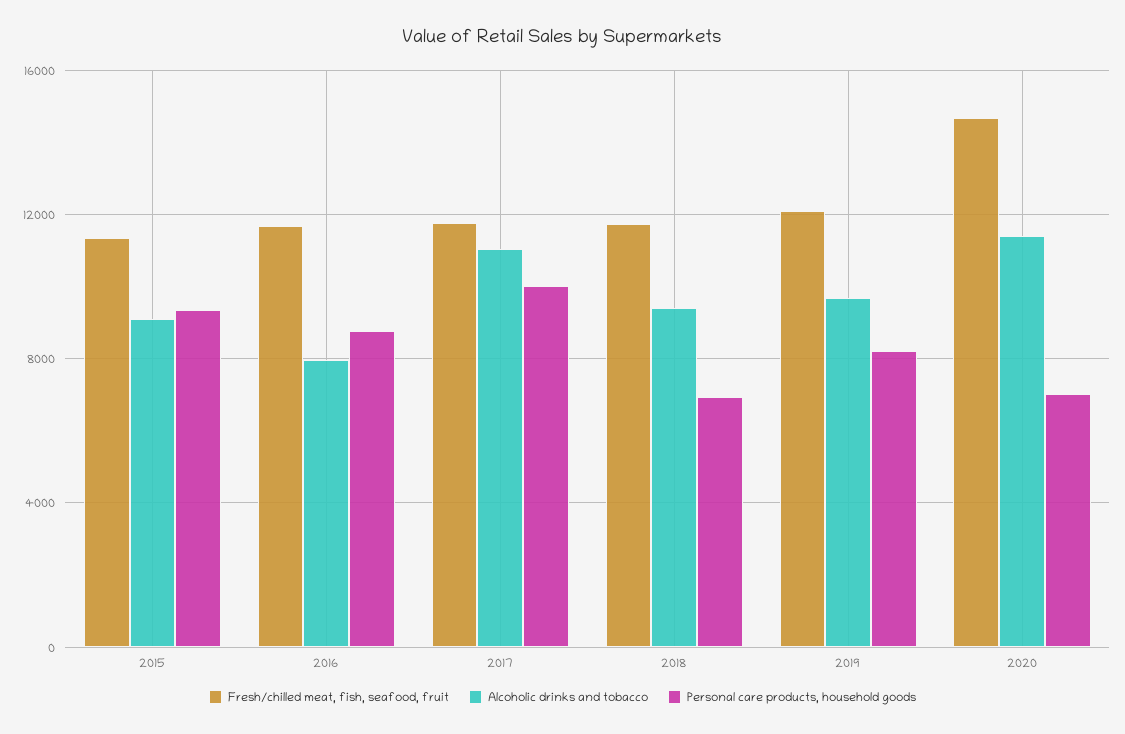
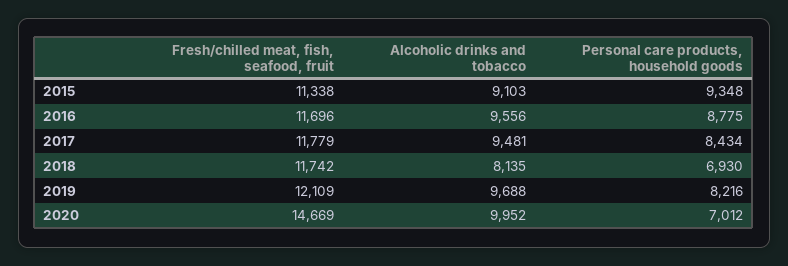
  {
    "Fresh/chilled meat, fish, seafood, fruit": {
      "2015": 11338,
      "2016": 11696,
      "2017": 11779,
      "2018": 11742,
      "2019": 12109,
      "2020": 14669
    },
    "Alcoholic drinks and tobacco": {
      "2015": 9103,
-     "2016": 8000,
+     "2016": 9556,
-     "2017": 11000,
+     "2017": 9481,
-     "2018": 9500,
+     "2018": 8135,
      "2019": 9688,
-     "2020": 11500
+     "2020": 9952
    },
    "Personal care products, household goods": {
      "2015": 9348,
      "2016": 8775,
-     "2017": 10000,
+     "2017": 8434,
      "2018": 6930,
      "2019": 8216,
      "2020": 7012
    }
  }

